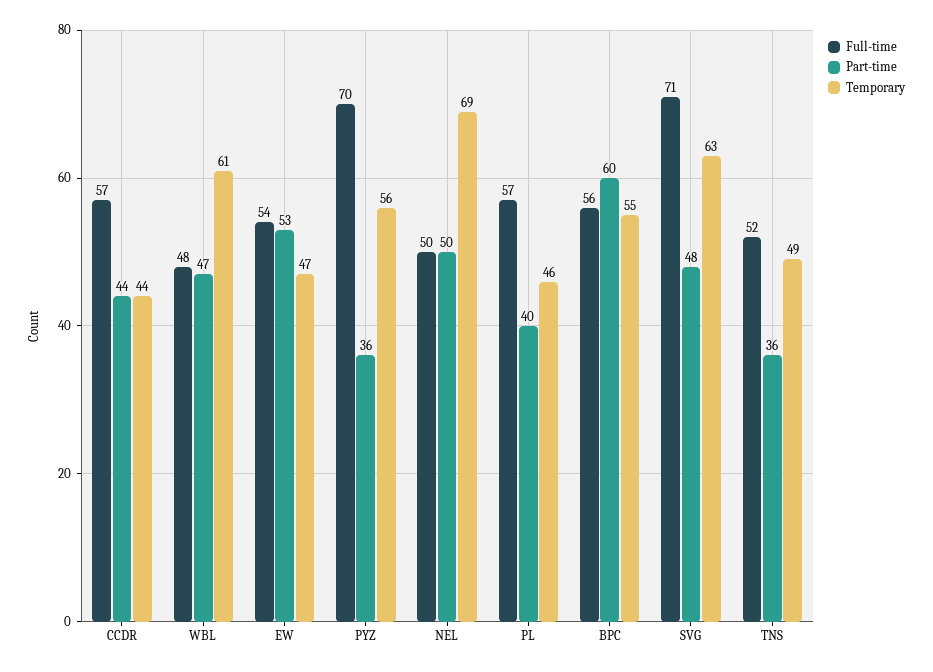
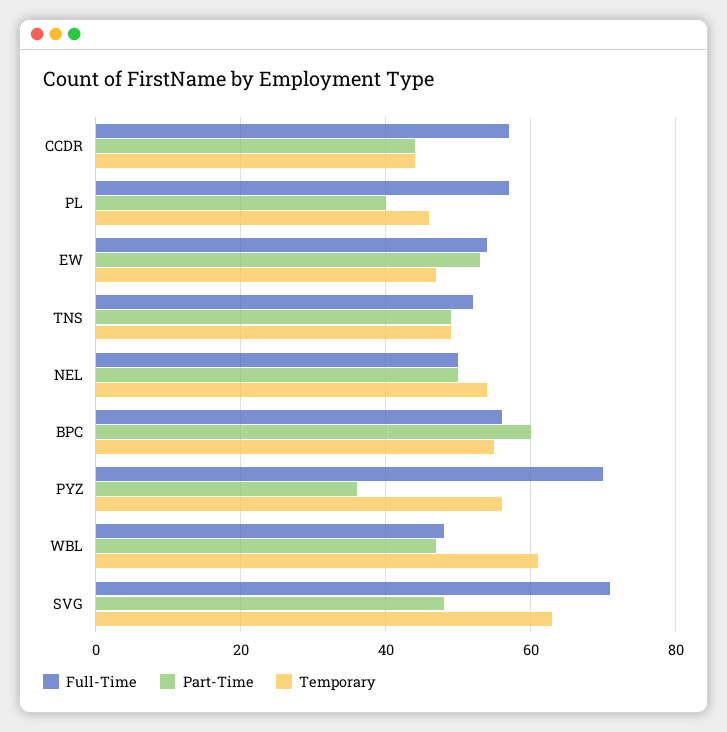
  {
    "Full-time": {
      "CCDR": 57,
      "WBL": 48,
      "EW": 54,
      "PYZ": 70,
      "NEL": 50,
      "PL": 57,
      "BPC": 56,
      "SVG": 71,
      "TNS": 52
    },
    "Part-time": {
      "CCDR": 44,
      "WBL": 47,
      "EW": 53,
      "PYZ": 36,
      "NEL": 50,
      "PL": 40,
      "BPC": 60,
      "SVG": 48,
-     "TNS": 36
+     "TNS": 50
    },
    "Temporary": {
      "CCDR": 44,
      "WBL": 61,
      "EW": 47,
      "PYZ": 56,
-     "NEL": 69,
+     "NEL": 55,
      "PL": 46,
      "BPC": 55,
      "SVG": 63,
      "TNS": 49
    }
  }

